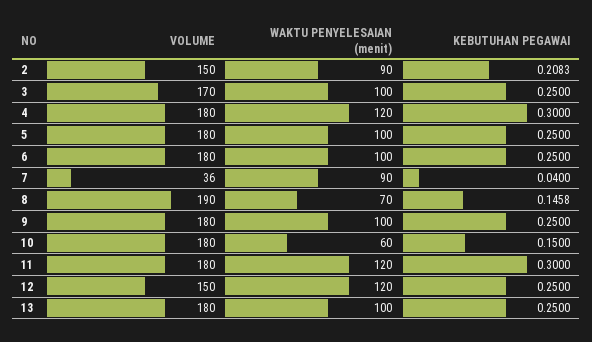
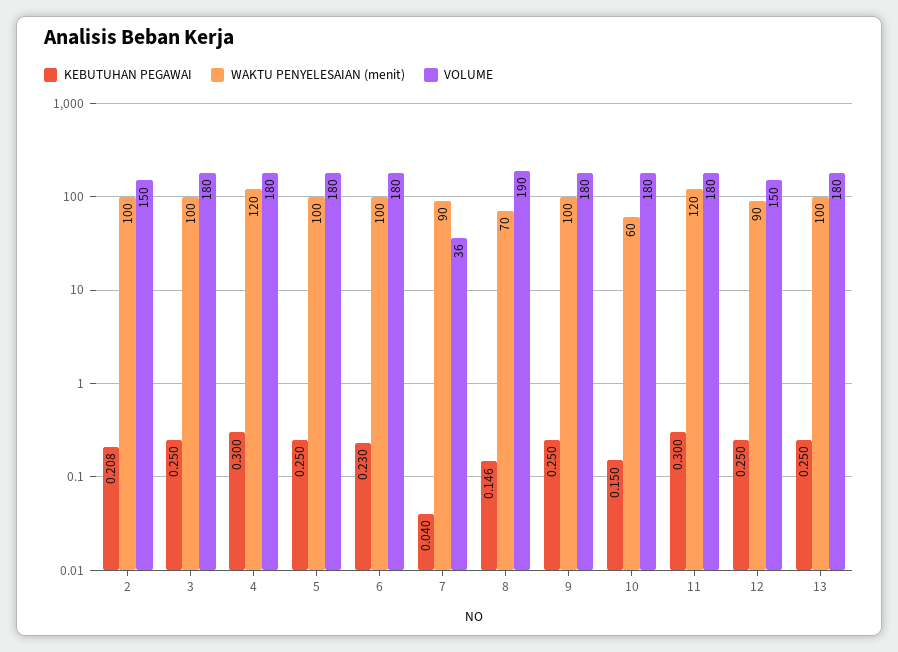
  {
    "VOLUME": {
      "2": 150,
-     "3": 170,
+     "3": 180,
      "4": 180,
      "5": 180,
      "6": 180,
      "7": 36,
      "8": 190,
      "9": 180,
      "10": 180,
      "11": 180,
      "12": 150,
      "13": 180
    },
    "WAKTU PENYELESAIAN (menit)": {
-     "2": 90,
+     "2": 100,
      "3": 100,
      "4": 120,
      "5": 100,
      "6": 100,
      "7": 90,
      "8": 70,
      "9": 100,
      "10": 60,
      "11": 120,
-     "12": 120,
+     "12": 90,
      "13": 100
    },
    "KEBUTUHAN PEGAWAI": {
      "2": 0.2083,
      "3": 0.25,
      "4": 0.3,
      "5": 0.25,
-     "6": 0.25,
+     "6": 0.23,
      "7": 0.04,
      "8": 0.1458,
      "9": 0.25,
      "10": 0.15,
      "11": 0.3,
      "12": 0.25,
      "13": 0.25
    }
  }

